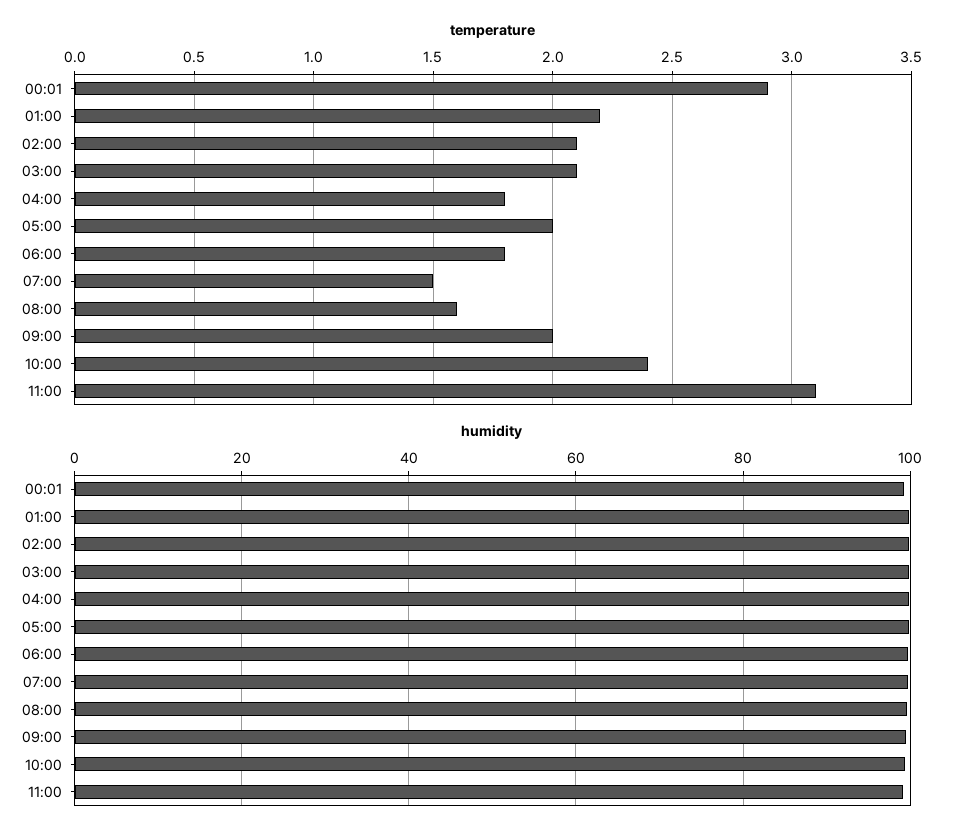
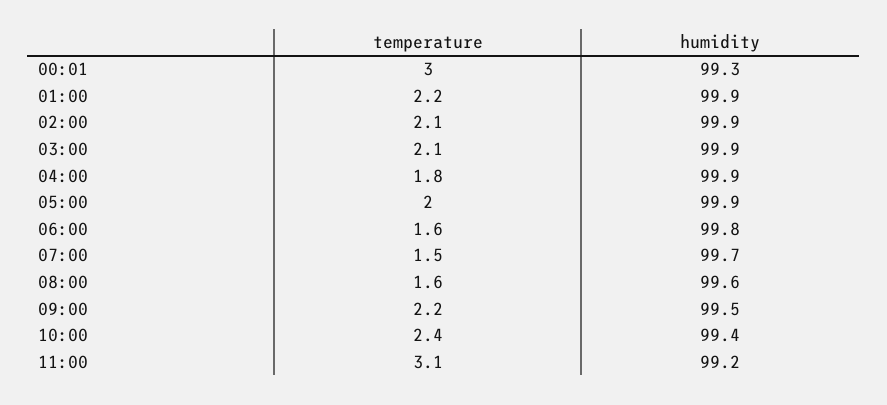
  {
    "temperature": {
-     "00:01": 2.9,
+     "00:01": 3,
      "01:00": 2.2,
      "02:00": 2.1,
      "03:00": 2.1,
      "04:00": 1.8,
      "05:00": 2,
-     "06:00": 1.8,
+     "06:00": 1.6,
      "07:00": 1.5,
      "08:00": 1.6,
-     "09:00": 2,
+     "09:00": 2.2,
      "10:00": 2.4,
      "11:00": 3.1
    },
    "humidity": {
      "00:01": 99.3,
      "01:00": 99.9,
      "02:00": 99.9,
      "03:00": 99.9,
      "04:00": 99.9,
      "05:00": 99.9,
      "06:00": 99.8,
      "07:00": 99.7,
      "08:00": 99.6,
      "09:00": 99.5,
      "10:00": 99.4,
      "11:00": 99.2
    }
  }

